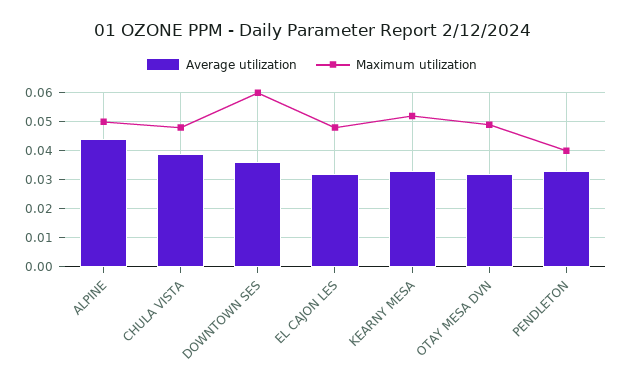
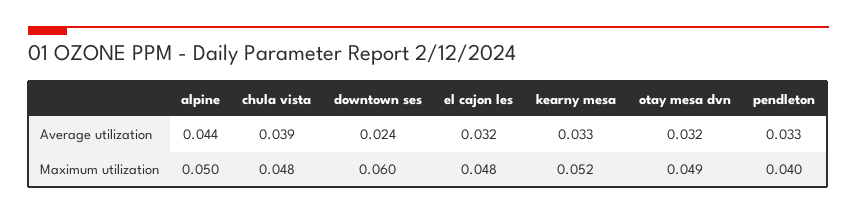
  {
    "Average utilization": {
      "ALPINE": 0.044,
      "CHULA VISTA": 0.039,
-     "DOWNTOWN SES": 0.035,
+     "DOWNTOWN SES": 0.024,
      "EL CAJON LES": 0.032,
      "KEARNY MESA": 0.033,
      "OTAY MESA DVN": 0.032,
      "PENDLETON": 0.033
    },
    "Maximum utilization": {
      "ALPINE": 0.05,
      "CHULA VISTA": 0.048,
      "DOWNTOWN SES": 0.06,
      "EL CAJON LES": 0.048,
      "KEARNY MESA": 0.052,
      "OTAY MESA DVN": 0.049,
      "PENDLETON": 0.04
    }
  }

